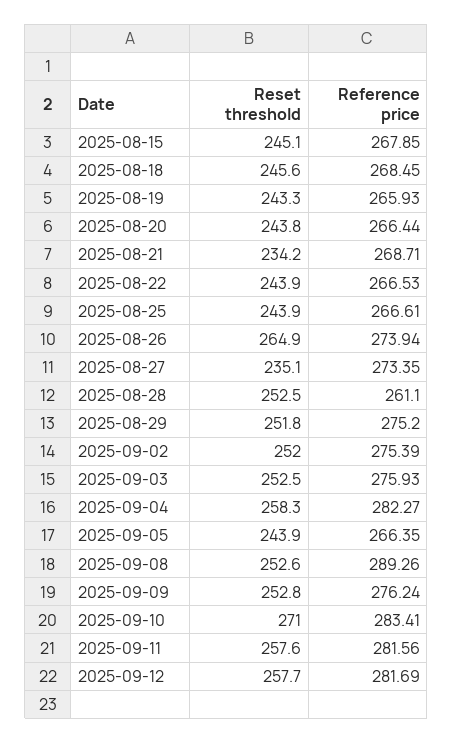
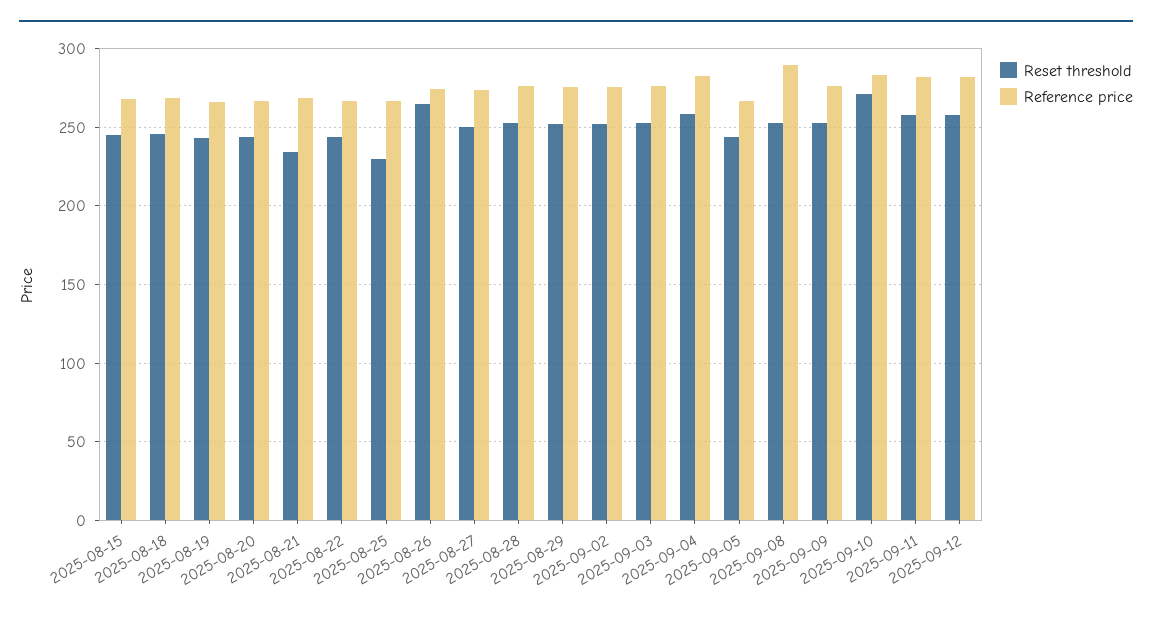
  {
    "Reset threshold": {
      "2025-08-15": 245.1,
      "2025-08-18": 245.6,
      "2025-08-19": 243.3,
      "2025-08-20": 243.8,
      "2025-08-21": 234.2,
      "2025-08-22": 243.9,
-     "2025-08-25": 243.9,
+     "2025-08-25": 230,
      "2025-08-26": 264.9,
-     "2025-08-27": 235.1,
+     "2025-08-27": 250,
      "2025-08-28": 252.5,
      "2025-08-29": 251.8,
      "2025-09-02": 252,
      "2025-09-03": 252.5,
      "2025-09-04": 258.3,
      "2025-09-05": 243.9,
      "2025-09-08": 252.6,
      "2025-09-09": 252.8,
      "2025-09-10": 271,
      "2025-09-11": 257.6,
      "2025-09-12": 257.7
    },
    "Reference price": {
      "2025-08-15": 267.85,
      "2025-08-18": 268.45,
      "2025-08-19": 265.93,
      "2025-08-20": 266.44,
      "2025-08-21": 268.71,
      "2025-08-22": 266.53,
      "2025-08-25": 266.61,
      "2025-08-26": 273.94,
      "2025-08-27": 273.35,
-     "2025-08-28": 261.1,
+     "2025-08-28": 275,
      "2025-08-29": 275.2,
      "2025-09-02": 275.39,
      "2025-09-03": 275.93,
      "2025-09-04": 282.27,
      "2025-09-05": 266.35,
      "2025-09-08": 289.26,
      "2025-09-09": 276.24,
      "2025-09-10": 283.41,
      "2025-09-11": 281.56,
      "2025-09-12": 281.69
    }
  }

